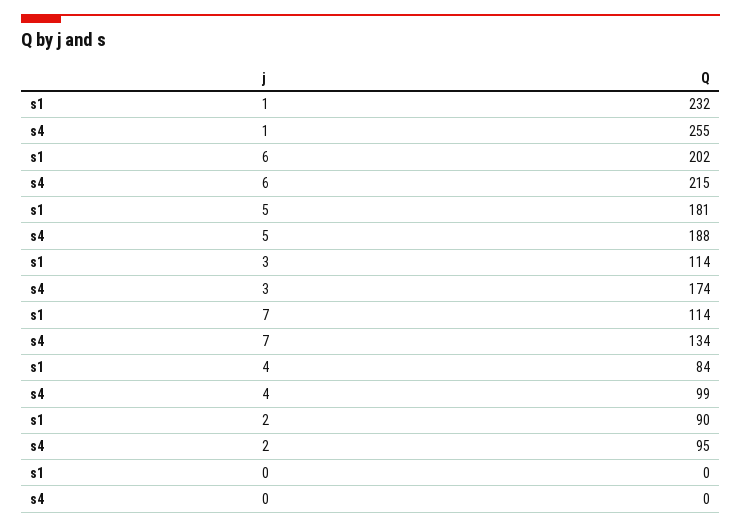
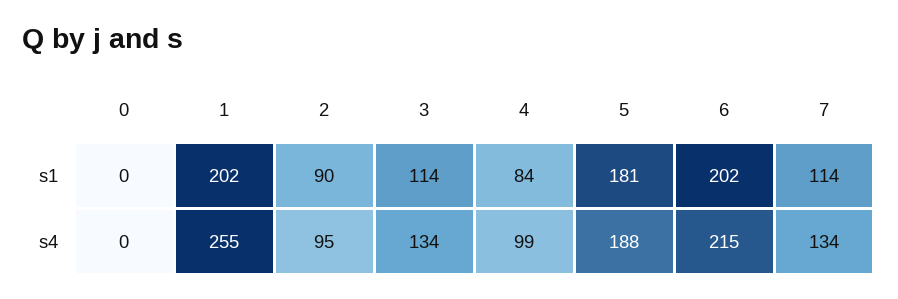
  {
    "s1": {
-     "1": 232,
+     "1": 202,
      "6": 202,
      "5": 181,
      "3": 114,
      "7": 114,
      "4": 84,
      "2": 90,
      "0": 0
    },
    "s4": {
      "1": 255,
      "6": 215,
      "5": 188,
-     "3": 174,
+     "3": 134,
      "7": 134,
      "4": 99,
      "2": 95,
      "0": 0
    }
  }

